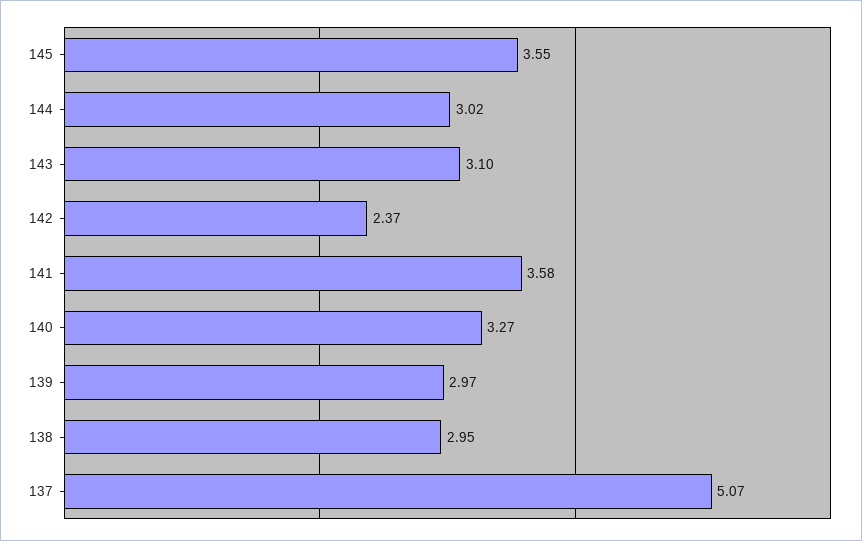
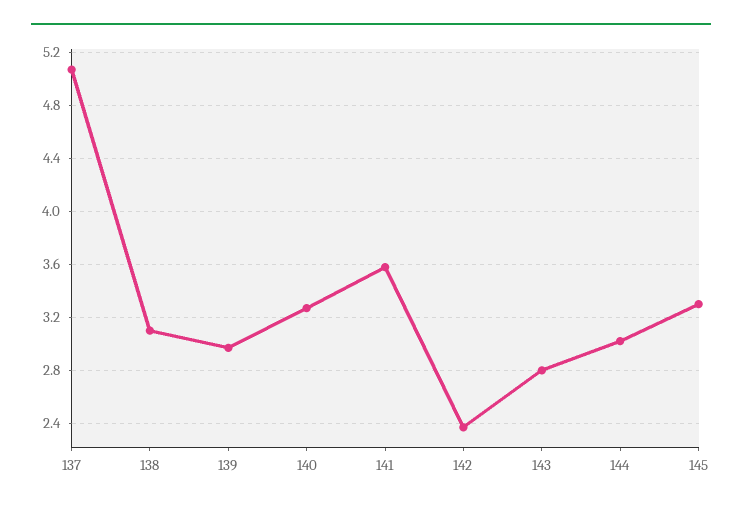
  {
-   "145": 3.55,
+   "145": 3.3,
    "144": 3.02,
-   "143": 3.1,
+   "143": 2.8,
    "142": 2.37,
    "141": 3.58,
    "140": 3.27,
    "139": 2.97,
-   "138": 2.95,
+   "138": 3.1,
    "137": 5.07
  }

